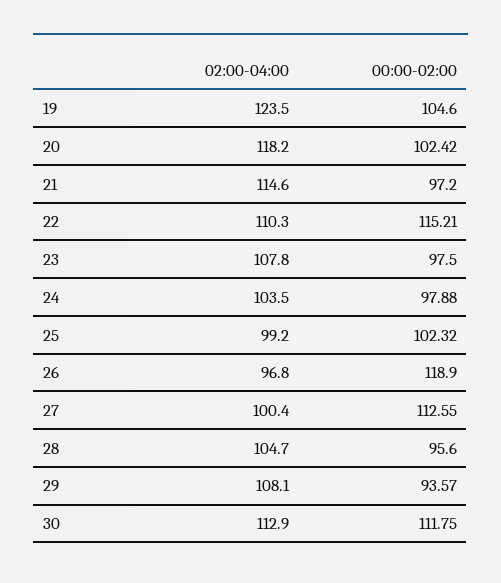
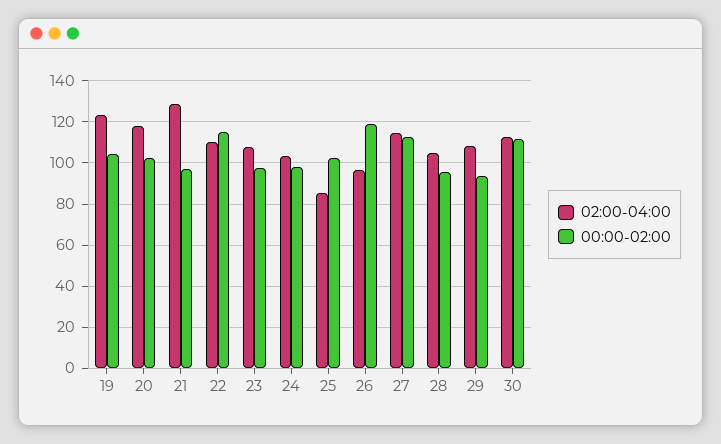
  {
    "02:00-04:00": {
      "19": 123.5,
      "20": 118.2,
-     "21": 114.6,
+     "21": 130,
      "22": 110.3,
      "23": 107.8,
      "24": 103.5,
-     "25": 99.2,
+     "25": 85,
      "26": 96.8,
-     "27": 100.4,
+     "27": 115,
      "28": 104.7,
      "29": 108.1,
      "30": 112.9
    },
    "00:00-02:00": {
      "19": 104.6,
      "20": 102.42,
      "21": 97.2,
      "22": 115.21,
      "23": 97.5,
      "24": 97.88,
      "25": 102.32,
      "26": 118.9,
      "27": 112.55,
      "28": 95.6,
      "29": 93.57,
      "30": 111.75
    }
  }

